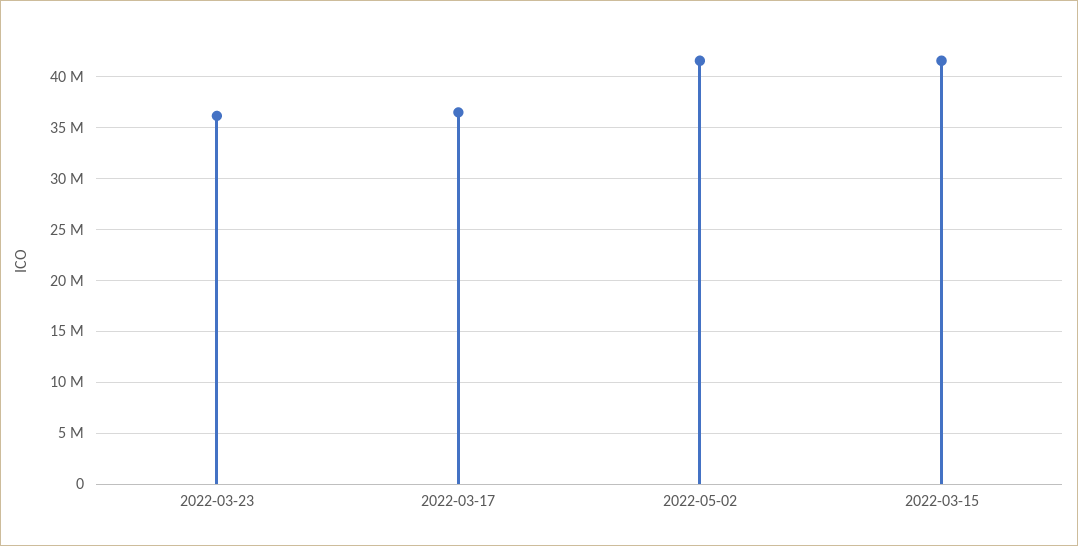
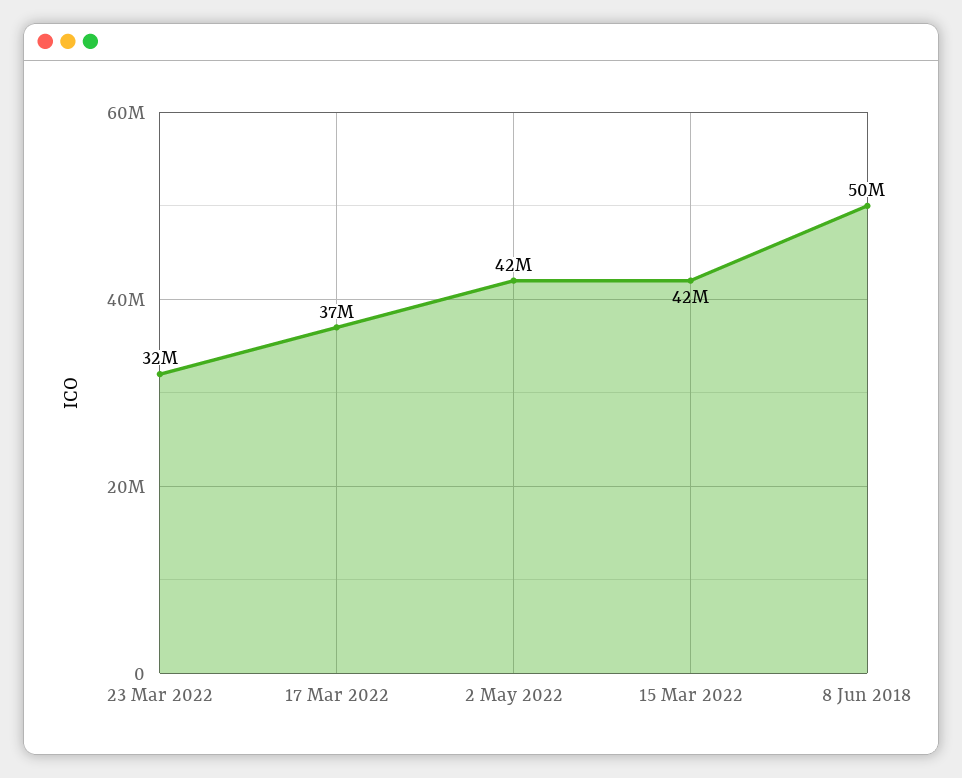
  {
-   "2022-03-23": 36000000,
+   "2022-03-23": 32000000,
    "2022-03-17": 37000000,
    "2022-05-02": 42000000,
-   "2022-03-15": 42000000
+   "2022-03-15": 42000000,
+   "8 Jun 2018": 50000000
  }

